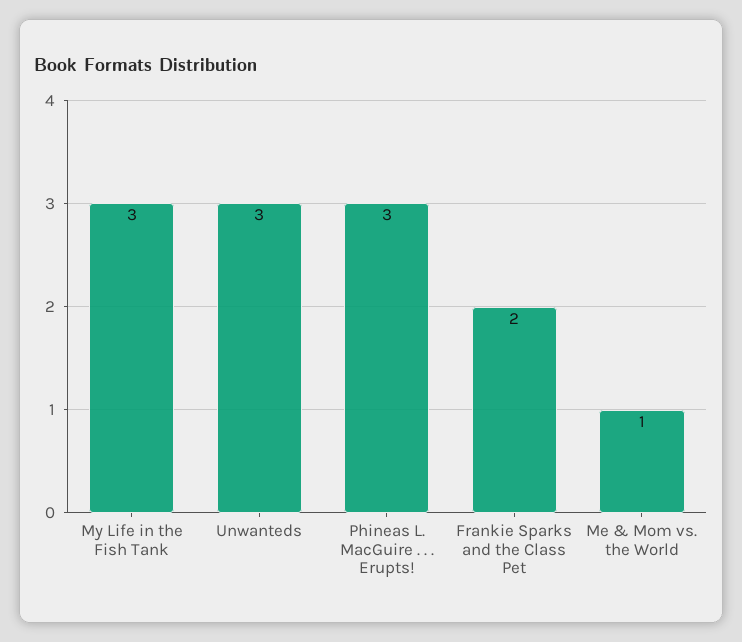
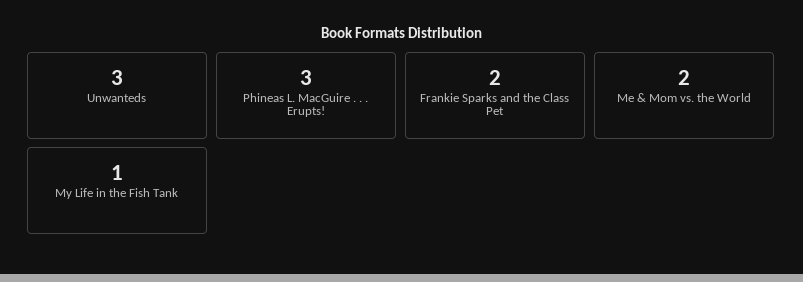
  {
-   "My Life in the Fish Tank": 3,
+   "My Life in the Fish Tank": 1,
    "Unwanteds": 3,
    "Phineas L. MacGuire . . . Erupts!": 3,
    "Frankie Sparks and the Class Pet": 2,
-   "Me & Mom vs. the World": 1
+   "Me & Mom vs. the World": 2
  }

